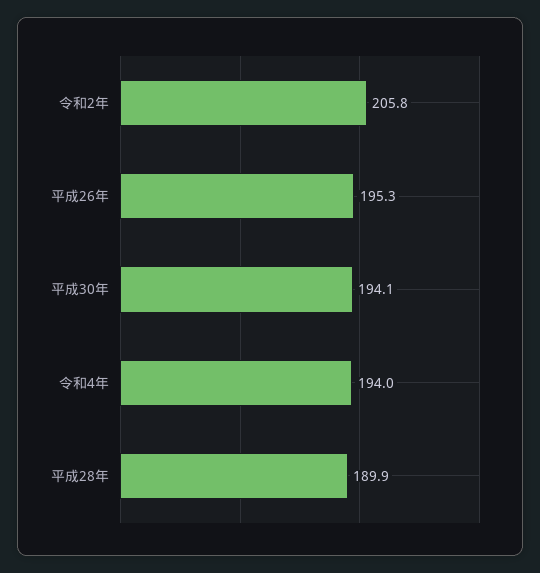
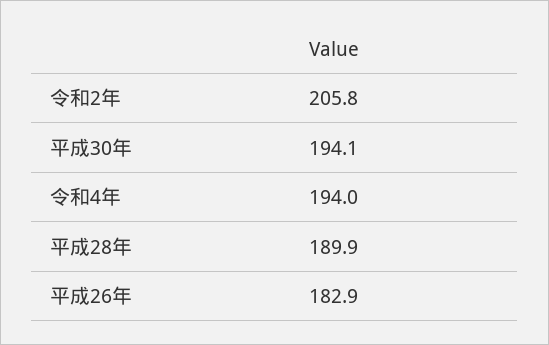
  {
    "令和2年": 205.8,
-   "平成26年": 195.3,
+   "平成26年": 182.9,
    "平成30年": 194.1,
    "令和4年": 194,
    "平成28年": 189.9
  }

